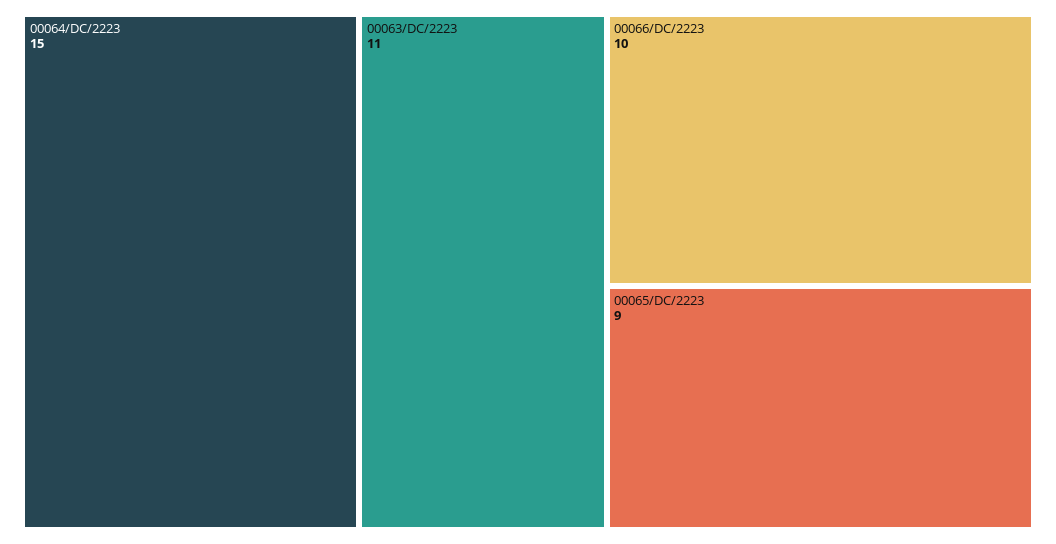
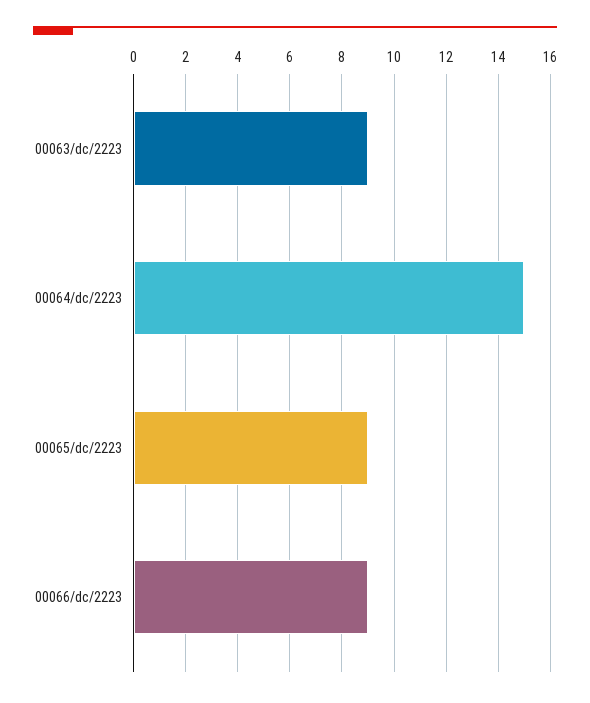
  {
    "00064/DC/2223": 15,
-   "00063/DC/2223": 11,
+   "00063/DC/2223": 9,
-   "00066/DC/2223": 10,
+   "00066/DC/2223": 9,
    "00065/DC/2223": 9
  }

